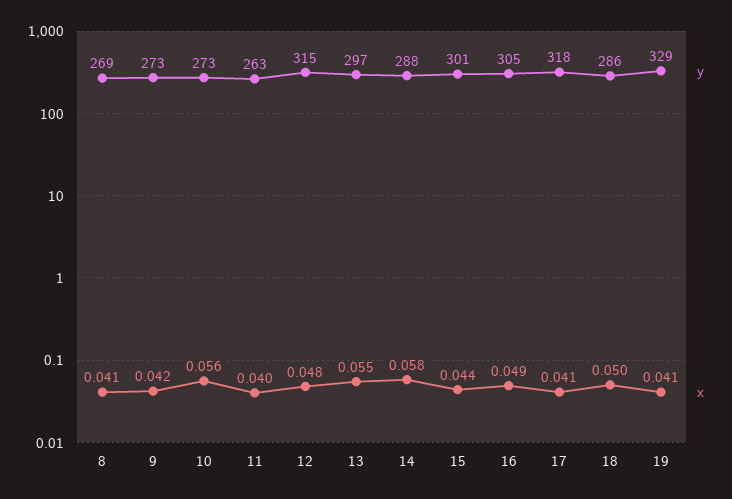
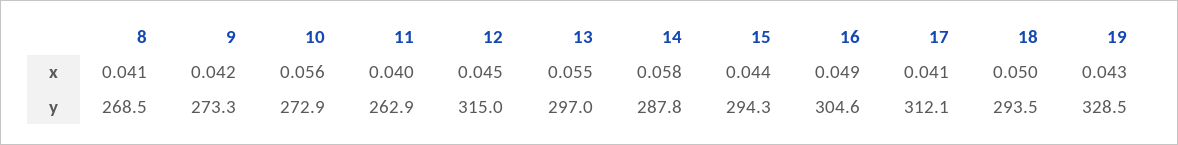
  {
    "y": {
      "8": 268.5,
      "9": 273.3,
      "10": 272.9,
      "11": 262.9,
      "12": 315,
      "13": 297,
      "14": 287.8,
-     "15": 301,
+     "15": 294.3,
      "16": 304.6,
-     "17": 318,
+     "17": 312.1,
-     "18": 286,
+     "18": 293.5,
      "19": 328.5
    },
    "x": {
      "8": 0.041,
      "9": 0.042,
      "10": 0.056,
      "11": 0.04,
-     "12": 0.048,
+     "12": 0.045,
      "13": 0.055,
      "14": 0.058,
      "15": 0.044,
      "16": 0.049,
      "17": 0.041,
      "18": 0.05,
-     "19": 0.041
+     "19": 0.043
    }
  }

